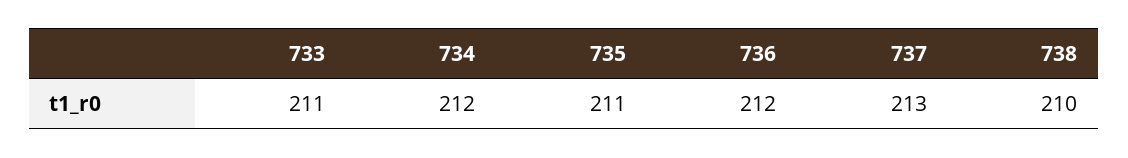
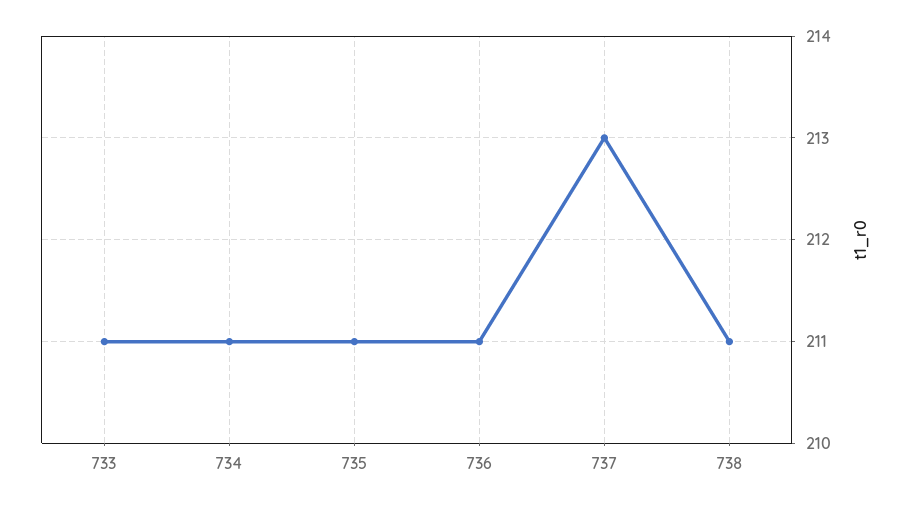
  {
    "733": 211,
-   "734": 212,
+   "734": 211,
    "735": 211,
-   "736": 212,
+   "736": 211,
    "737": 213,
-   "738": 210
+   "738": 211
  }

